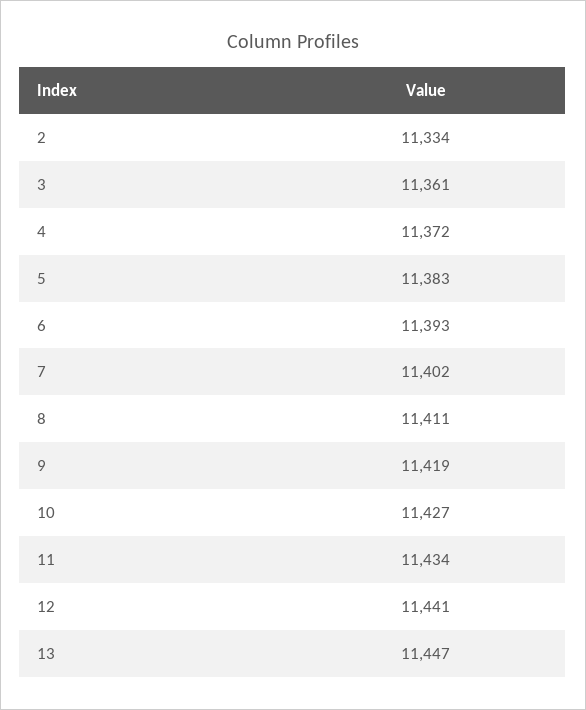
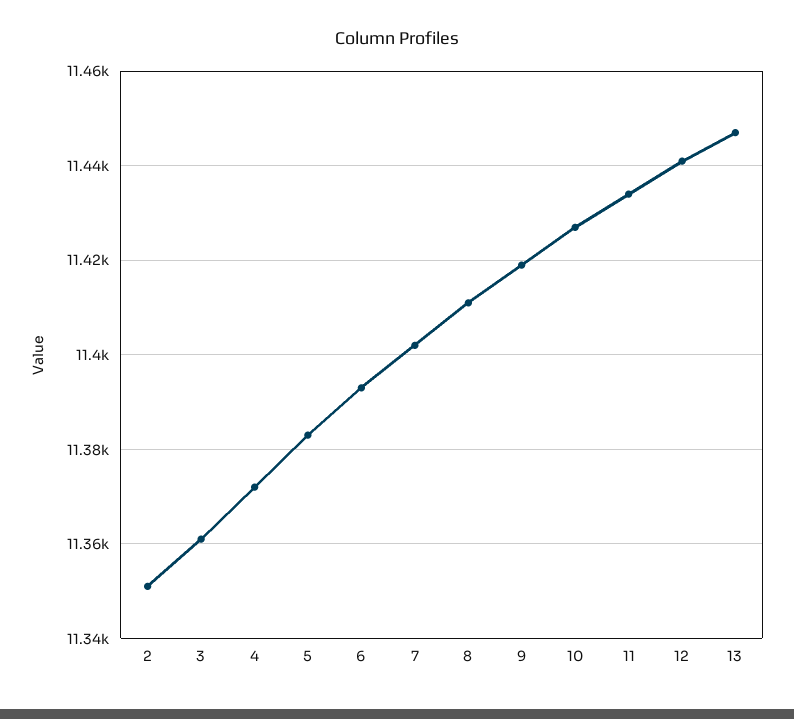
  {
-   "2": 11334,
+   "2": 11350,
    "3": 11361,
    "4": 11372,
    "5": 11383,
    "6": 11393,
    "7": 11402,
    "8": 11411,
    "9": 11419,
    "10": 11427,
    "11": 11434,
    "12": 11441,
    "13": 11447
  }

